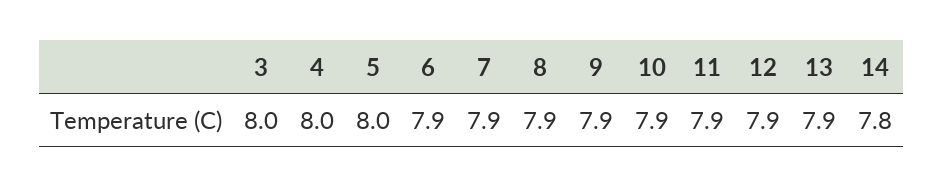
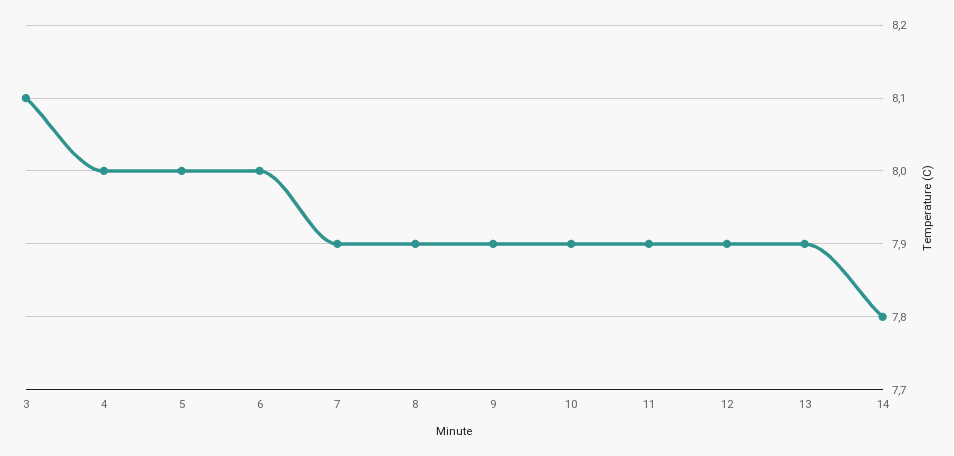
  {
-   "3": 8,
+   "3": 8.1,
    "4": 8,
    "5": 8,
-   "6": 7.9,
+   "6": 8,
    "7": 7.9,
    "8": 7.9,
    "9": 7.9,
    "10": 7.9,
    "11": 7.9,
    "12": 7.9,
    "13": 7.9,
    "14": 7.8
  }

